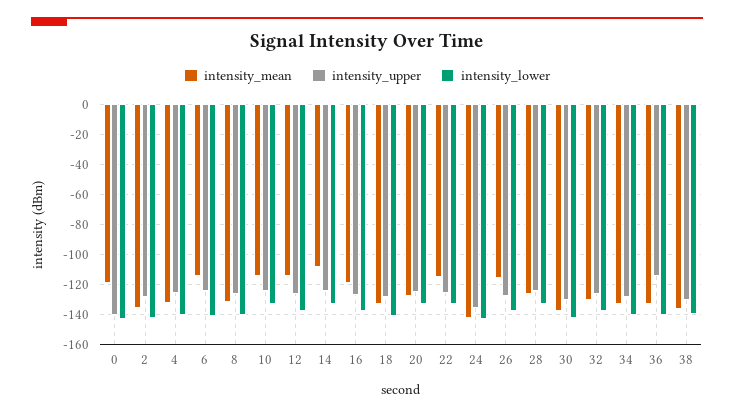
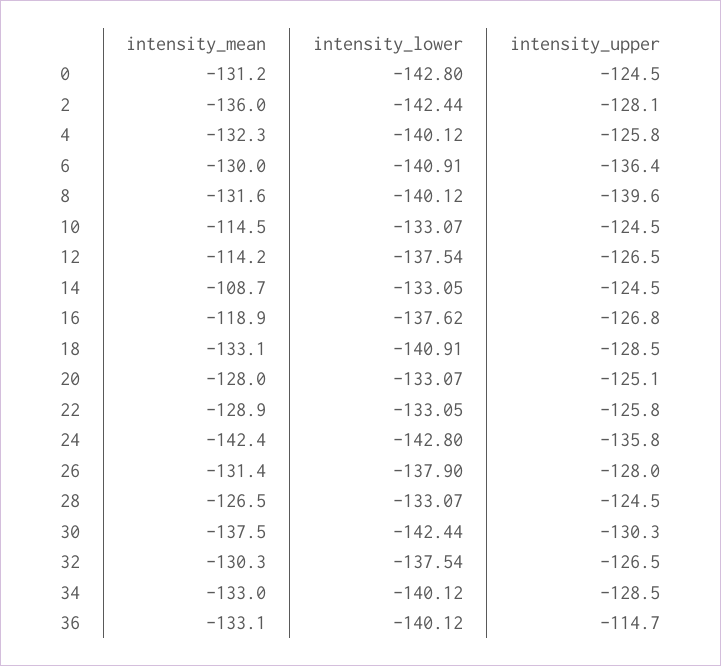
  {
    "intensity_mean": {
-     "0": -120,
+     "0": -131.2,
      "2": -136,
      "4": -132.3,
-     "6": -115,
+     "6": -130,
      "8": -131.6,
      "10": -114.5,
      "12": -114.2,
      "14": -108.7,
      "16": -118.9,
      "18": -133.1,
      "20": -128,
-     "22": -115,
+     "22": -128.9,
      "24": -142.4,
-     "26": -115,
+     "26": -131.4,
      "28": -126.5,
      "30": -137.5,
      "32": -130.3,
      "34": -133,
-     "36": -133.1,
+     "36": -133.1
-     "38": -135
    },
    "intensity_upper": {
-     "0": -140,
+     "0": -124.5,
      "2": -128.1,
      "4": -125.8,
-     "6": -125,
+     "6": -136.4,
-     "8": -125,
+     "8": -139.6,
      "10": -124.5,
      "12": -126.5,
      "14": -124.5,
      "16": -126.8,
      "18": -128.5,
      "20": -125.1,
      "22": -125.8,
      "24": -135.8,
      "26": -128,
      "28": -124.5,
      "30": -130.3,
      "32": -126.5,
      "34": -128.5,
-     "36": -114.7,
+     "36": -114.7
-     "38": -130
    },
    "intensity_lower": {
      "0": -142.8,
      "2": -142.44,
      "4": -140.12,
      "6": -140.91,
      "8": -140.12,
      "10": -133.07,
      "12": -137.54,
      "14": -133.05,
      "16": -137.62,
      "18": -140.91,
      "20": -133.07,
      "22": -133.05,
      "24": -142.8,
      "26": -137.9,
      "28": -133.07,
      "30": -142.44,
      "32": -137.54,
      "34": -140.12,
-     "36": -140.12,
+     "36": -140.12
-     "38": -140
    }
  }

